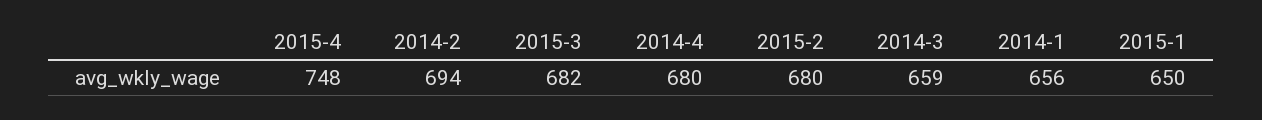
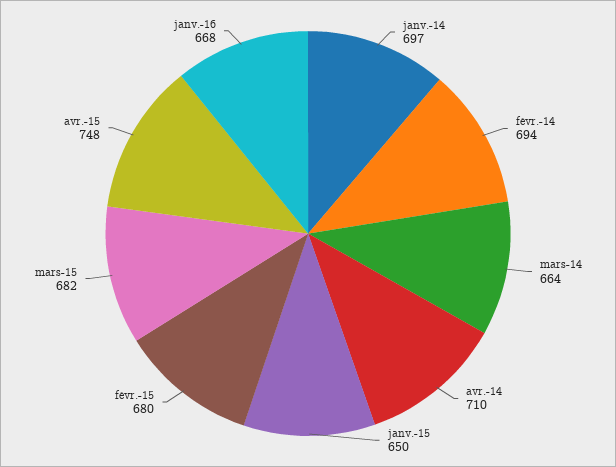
  {
    "2015-4": 748,
    "2014-2": 694,
    "2015-3": 682,
-   "2014-4": 680,
+   "2014-4": 710,
    "2015-2": 680,
-   "2014-3": 659,
+   "2014-3": 664,
-   "2014-1": 656,
+   "2014-1": 697,
-   "2015-1": 650
+   "2015-1": 650,
+   "janv.-16": 668
  }

